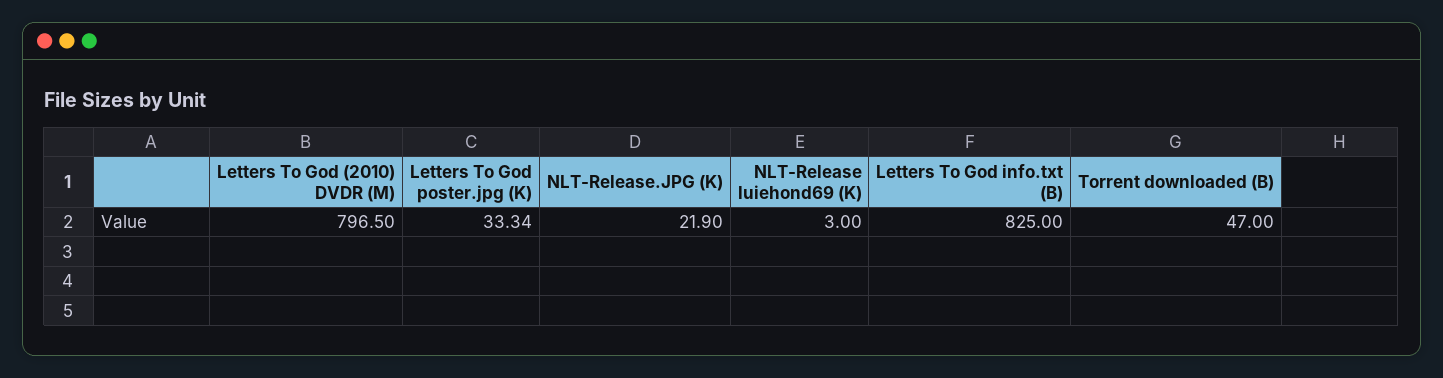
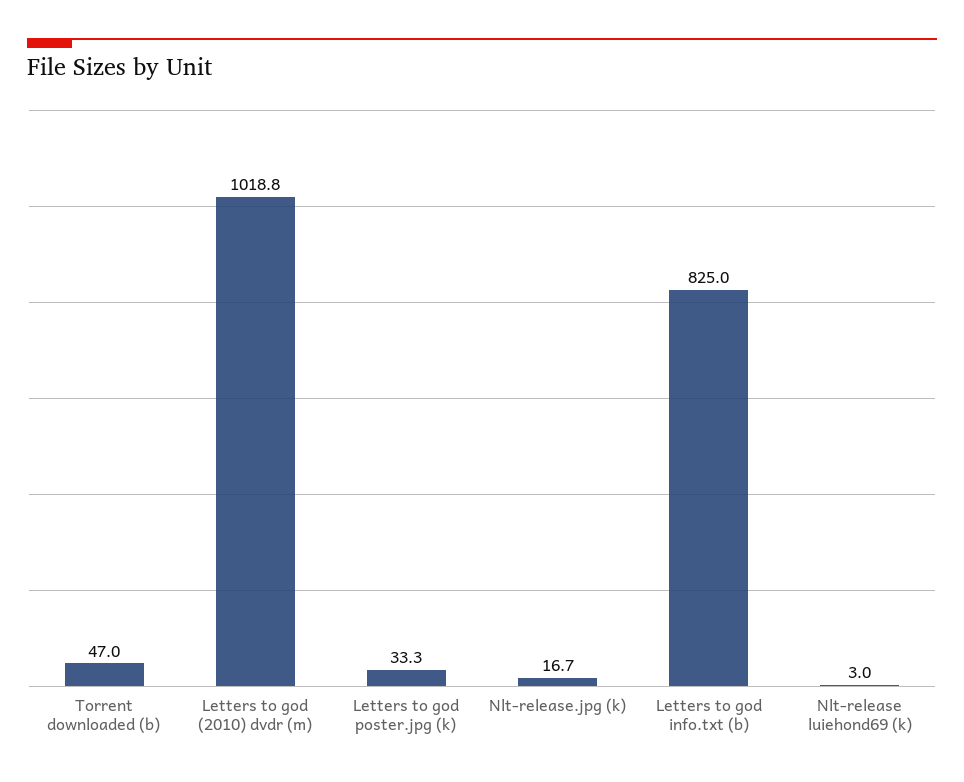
  {
-   "Letters To God (2010) DVDR (M)": 796.5,
+   "Letters To God (2010) DVDR (M)": 1018.8,
    "Letters To God poster.jpg (K)": 33.34,
-   "NLT-Release.JPG (K)": 21.9,
+   "NLT-Release.JPG (K)": 16.7,
    "NLT-Release luiehond69 (K)": 3,
    "Letters To God info.txt (B)": 825,
    "Torrent downloaded (B)": 47
  }

